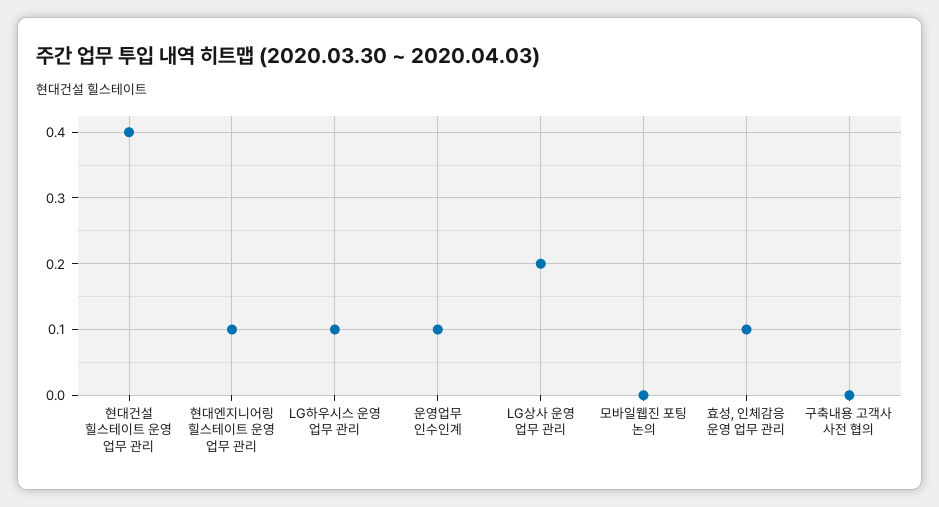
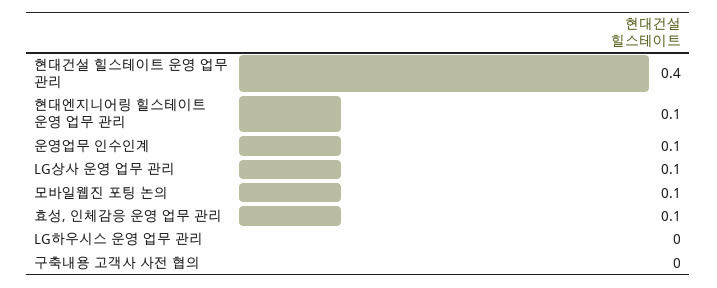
  {
    "현대건설 힐스테이트 운영 업무 관리": 0.4,
    "현대엔지니어링 힐스테이트 운영 업무 관리": 0.1,
-   "LG하우시스 운영 업무 관리": 0.1,
+   "LG하우시스 운영 업무 관리": 0,
    "운영업무 인수인계": 0.1,
-   "LG상사 운영 업무 관리": 0.2,
+   "LG상사 운영 업무 관리": 0.1,
-   "모바일웹진 포팅 논의": 0,
+   "모바일웹진 포팅 논의": 0.1,
    "효성, 인체감응 운영 업무 관리": 0.1,
    "구축내용 고객사 사전 협의": 0
  }

